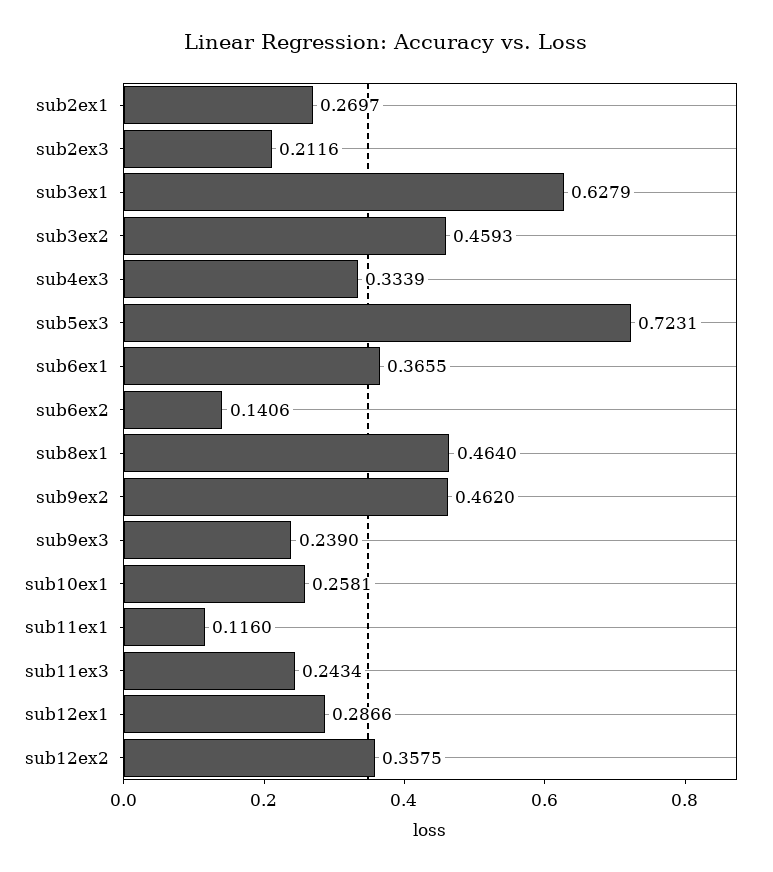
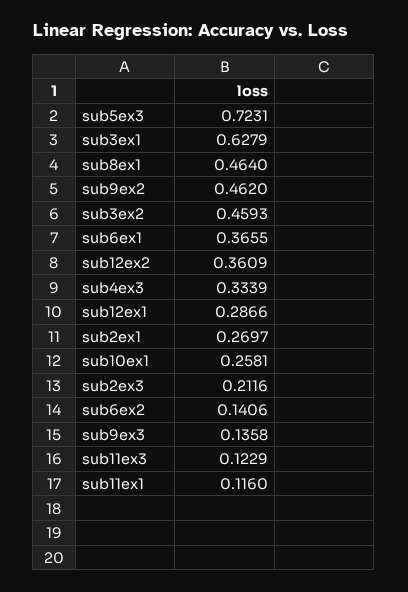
  {
    "sub2ex1": 0.2697,
    "sub2ex3": 0.2116,
    "sub3ex1": 0.6279,
    "sub3ex2": 0.4593,
    "sub4ex3": 0.3339,
    "sub5ex3": 0.7231,
    "sub6ex1": 0.3655,
    "sub6ex2": 0.1406,
    "sub8ex1": 0.464,
    "sub9ex2": 0.462,
-   "sub9ex3": 0.239,
+   "sub9ex3": 0.1358,
    "sub10ex1": 0.2581,
    "sub11ex1": 0.116,
-   "sub11ex3": 0.2434,
+   "sub11ex3": 0.1229,
    "sub12ex1": 0.2866,
-   "sub12ex2": 0.3575
+   "sub12ex2": 0.3609
  }

